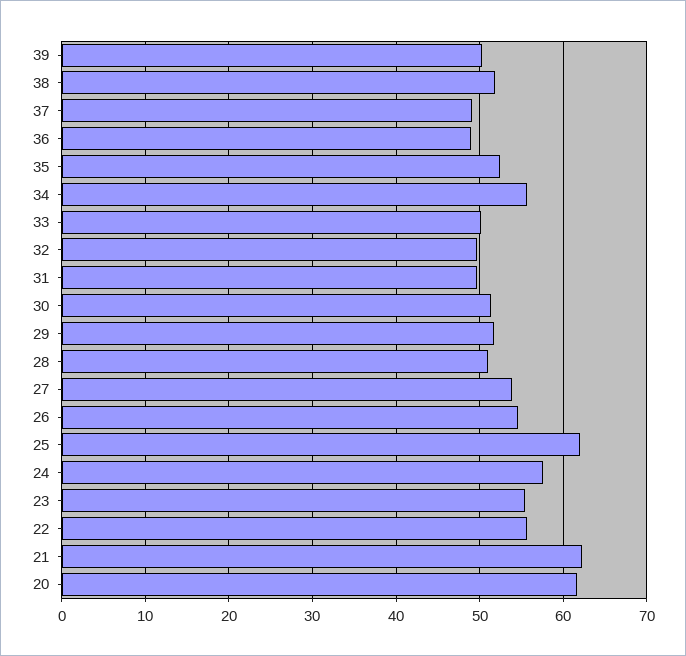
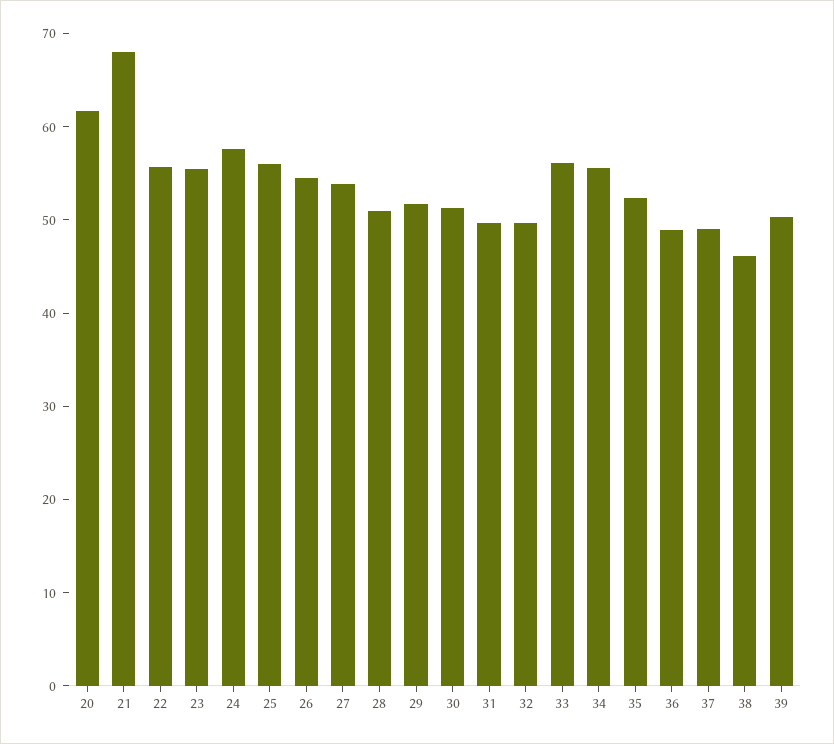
  {
    "39": 50,
-   "38": 52,
+   "38": 46,
    "37": 49,
    "36": 49,
    "35": 52,
    "34": 56,
-   "33": 50,
+   "33": 56,
    "32": 50,
    "31": 50,
    "30": 51,
    "29": 52,
    "28": 51,
    "27": 54,
    "26": 55,
-   "25": 62,
+   "25": 56,
    "24": 58,
    "23": 55,
    "22": 56,
-   "21": 62,
+   "21": 68,
    "20": 62
  }

